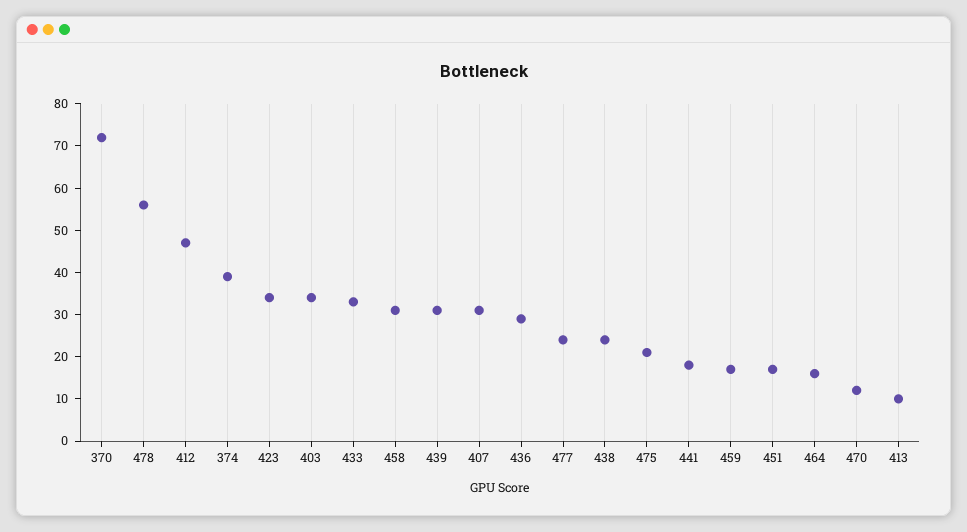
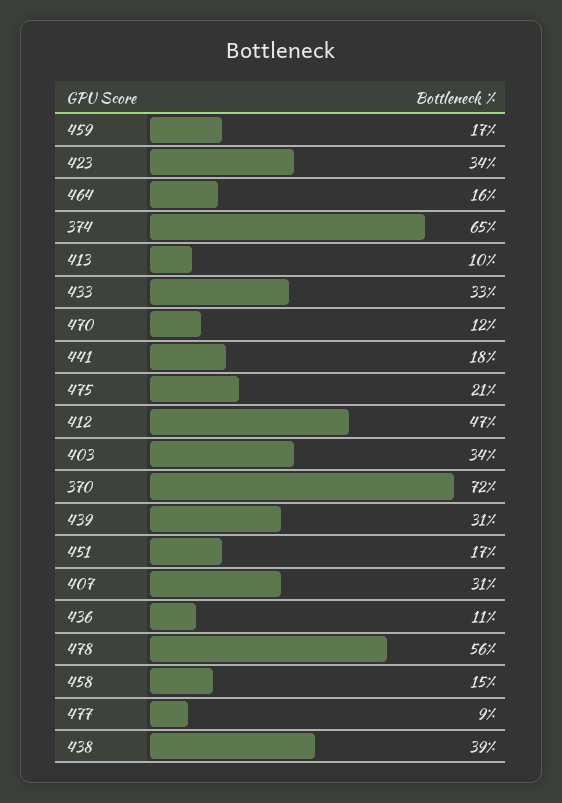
  {
    "370": 72,
    "478": 56,
    "412": 47,
-   "374": 40,
+   "374": 65,
    "423": 34,
    "403": 34,
    "433": 33,
-   "458": 30,
+   "458": 15,
    "439": 31,
    "407": 31,
-   "436": 30,
+   "436": 11,
-   "477": 25,
+   "477": 9,
-   "438": 25,
+   "438": 39,
    "475": 21,
    "441": 18,
    "459": 17,
    "451": 17,
    "464": 16,
    "470": 12,
    "413": 10
  }

